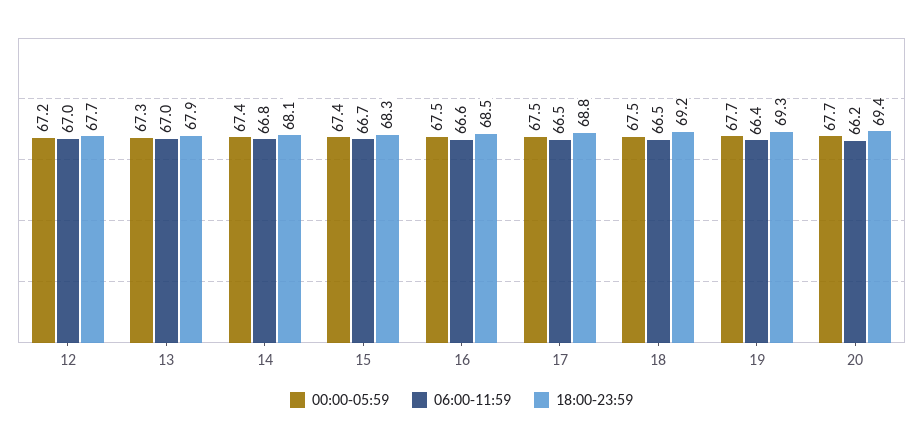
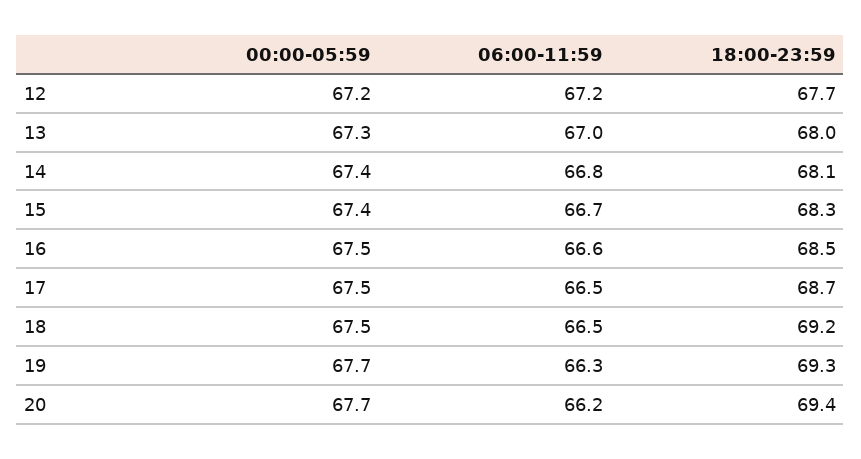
  {
    "00:00-05:59": {
      "12": 67.2,
      "13": 67.3,
      "14": 67.4,
      "15": 67.4,
      "16": 67.5,
      "17": 67.5,
      "18": 67.5,
      "19": 67.7,
      "20": 67.7
    },
    "06:00-11:59": {
-     "12": 67,
+     "12": 67.2,
      "13": 67,
      "14": 66.8,
      "15": 66.7,
      "16": 66.6,
      "17": 66.5,
      "18": 66.5,
-     "19": 66.4,
+     "19": 66.3,
      "20": 66.2
    },
    "18:00-23:59": {
      "12": 67.7,
-     "13": 67.9,
+     "13": 68,
      "14": 68.1,
      "15": 68.3,
      "16": 68.5,
-     "17": 68.8,
+     "17": 68.7,
      "18": 69.2,
      "19": 69.3,
      "20": 69.4
    }
  }

